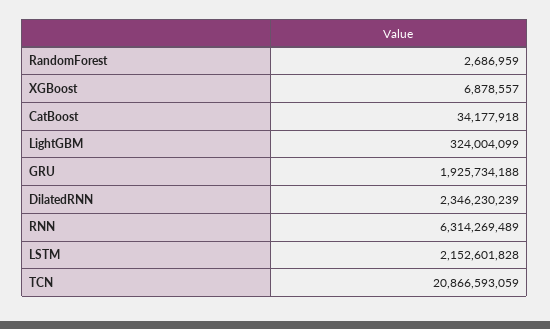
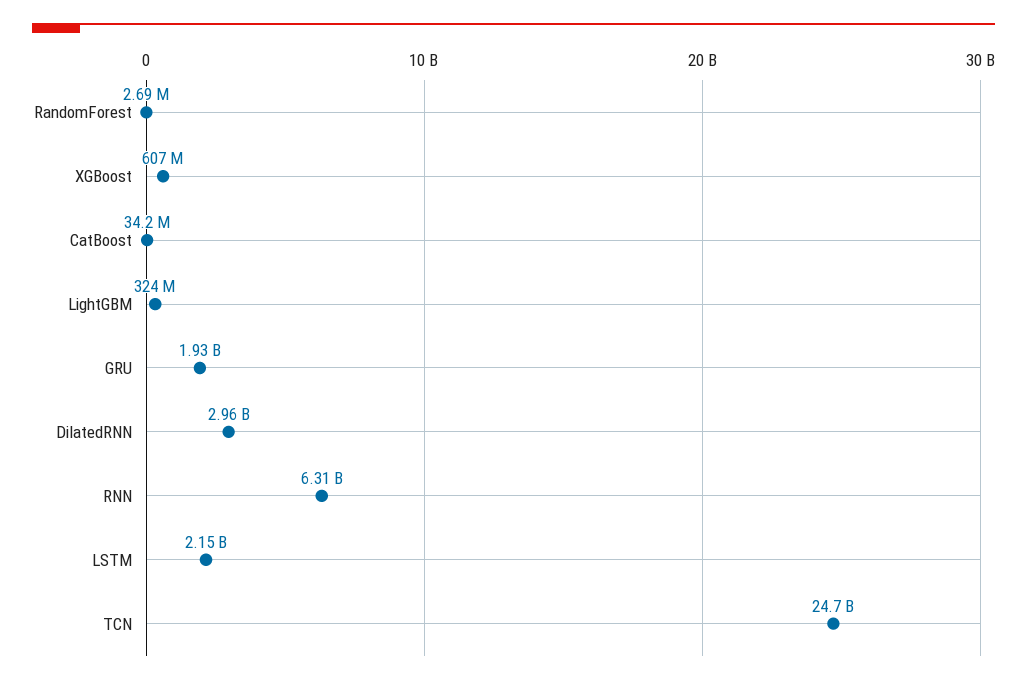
  {
    "RandomForest": 2686959,
-   "XGBoost": 6878557,
+   "XGBoost": 607000000,
    "CatBoost": 34177918,
    "LightGBM": 324004099,
    "GRU": 1925734188,
-   "DilatedRNN": 2346230239,
+   "DilatedRNN": 2960000000,
    "RNN": 6314269489,
    "LSTM": 2152601828,
-   "TCN": 20866593059
+   "TCN": 24700000000
  }

